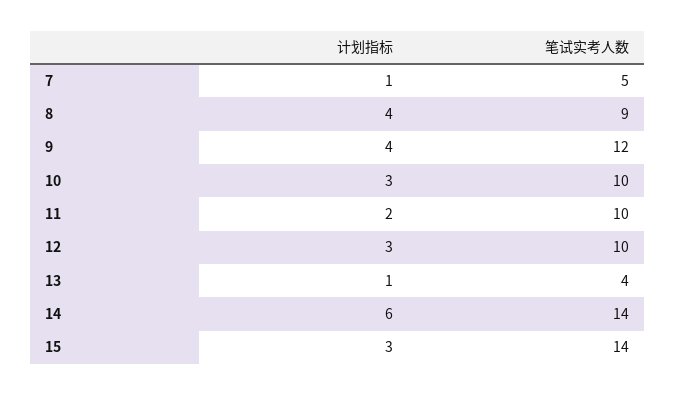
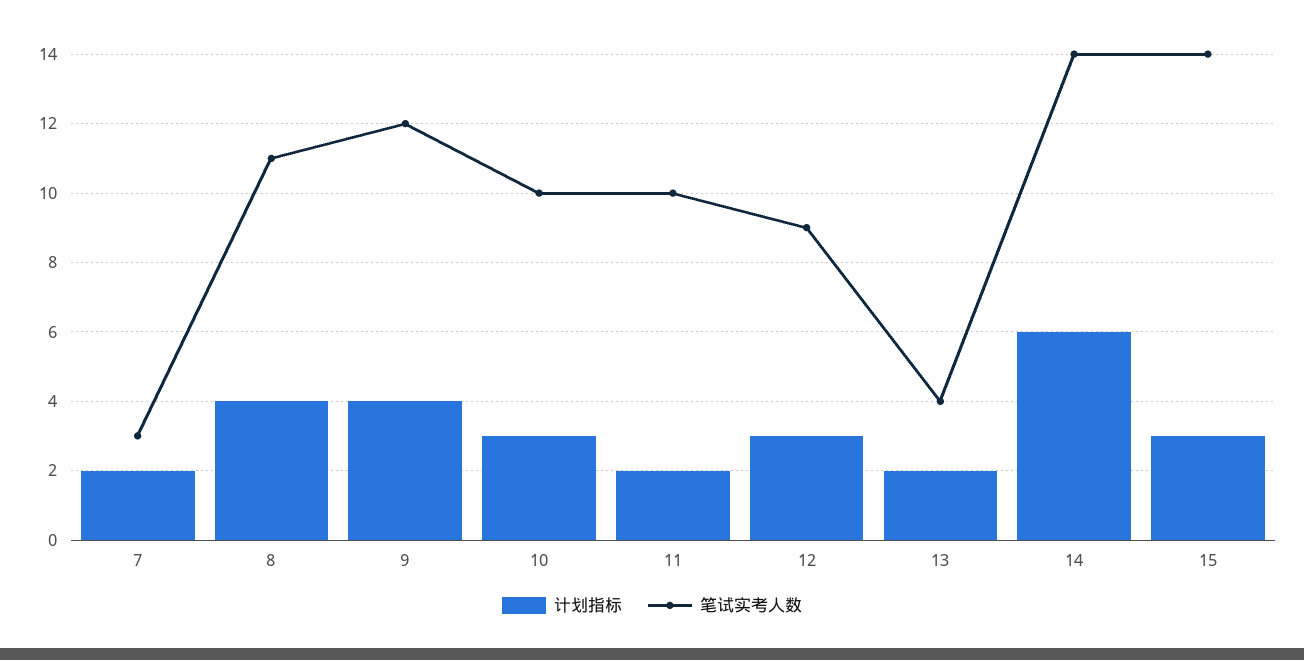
  {
    "计划指标": {
-     "7": 1,
+     "7": 2,
      "8": 4,
      "9": 4,
      "10": 3,
      "11": 2,
      "12": 3,
-     "13": 1,
+     "13": 2,
      "14": 6,
      "15": 3
    },
    "笔试实考人数": {
-     "7": 5,
+     "7": 3,
-     "8": 9,
+     "8": 11,
      "9": 12,
      "10": 10,
      "11": 10,
-     "12": 10,
+     "12": 9,
      "13": 4,
      "14": 14,
      "15": 14
    }
  }

